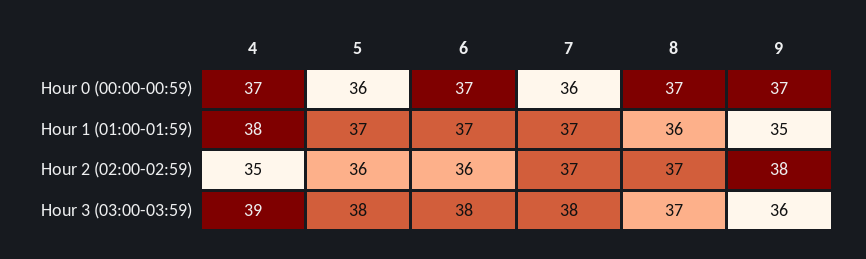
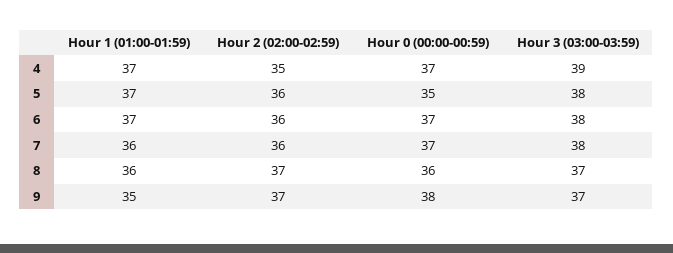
  {
    "4": {
      "Hour 0 (00:00-00:59)": 37,
-     "Hour 1 (01:00-01:59)": 38,
+     "Hour 1 (01:00-01:59)": 37,
      "Hour 2 (02:00-02:59)": 35,
      "Hour 3 (03:00-03:59)": 39
    },
    "5": {
-     "Hour 0 (00:00-00:59)": 36,
+     "Hour 0 (00:00-00:59)": 35,
      "Hour 1 (01:00-01:59)": 37,
      "Hour 2 (02:00-02:59)": 36,
      "Hour 3 (03:00-03:59)": 38
    },
    "6": {
      "Hour 0 (00:00-00:59)": 37,
      "Hour 1 (01:00-01:59)": 37,
      "Hour 2 (02:00-02:59)": 36,
      "Hour 3 (03:00-03:59)": 38
    },
    "7": {
-     "Hour 0 (00:00-00:59)": 36,
+     "Hour 0 (00:00-00:59)": 37,
-     "Hour 1 (01:00-01:59)": 37,
+     "Hour 1 (01:00-01:59)": 36,
-     "Hour 2 (02:00-02:59)": 37,
+     "Hour 2 (02:00-02:59)": 36,
      "Hour 3 (03:00-03:59)": 38
    },
    "8": {
-     "Hour 0 (00:00-00:59)": 37,
+     "Hour 0 (00:00-00:59)": 36,
      "Hour 1 (01:00-01:59)": 36,
      "Hour 2 (02:00-02:59)": 37,
      "Hour 3 (03:00-03:59)": 37
    },
    "9": {
-     "Hour 0 (00:00-00:59)": 37,
+     "Hour 0 (00:00-00:59)": 38,
      "Hour 1 (01:00-01:59)": 35,
-     "Hour 2 (02:00-02:59)": 38,
+     "Hour 2 (02:00-02:59)": 37,
-     "Hour 3 (03:00-03:59)": 36
+     "Hour 3 (03:00-03:59)": 37
    }
  }

